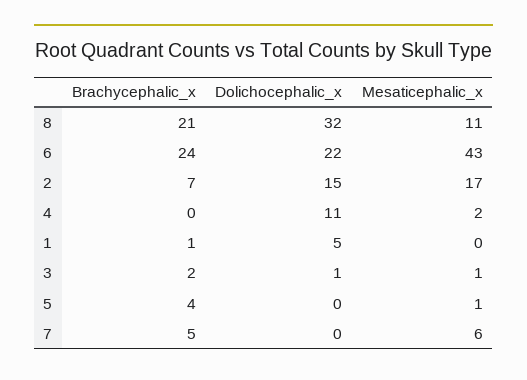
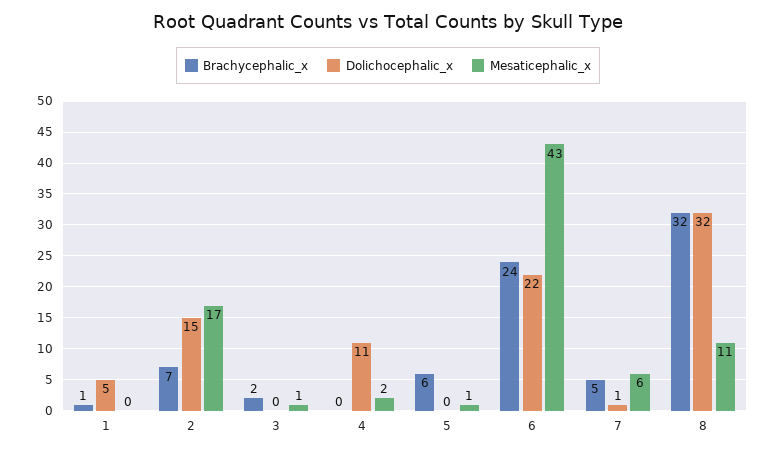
  {
    "Brachycephalic_x": {
-     "8": 21,
+     "8": 32,
      "6": 24,
      "2": 7,
      "4": 0,
      "1": 1,
      "3": 2,
-     "5": 4,
+     "5": 6,
      "7": 5
    },
    "Dolichocephalic_x": {
      "8": 32,
      "6": 22,
      "2": 15,
      "4": 11,
      "1": 5,
-     "3": 1,
+     "3": 0,
      "5": 0,
-     "7": 0
+     "7": 1
    },
    "Mesaticephalic_x": {
      "8": 11,
      "6": 43,
      "2": 17,
      "4": 2,
      "1": 0,
      "3": 1,
      "5": 1,
      "7": 6
    }
  }

